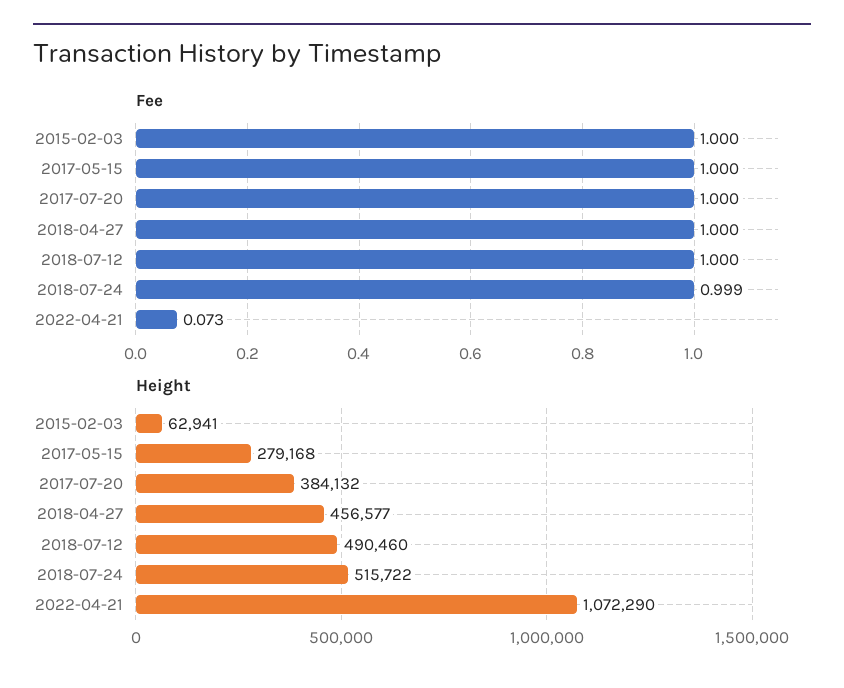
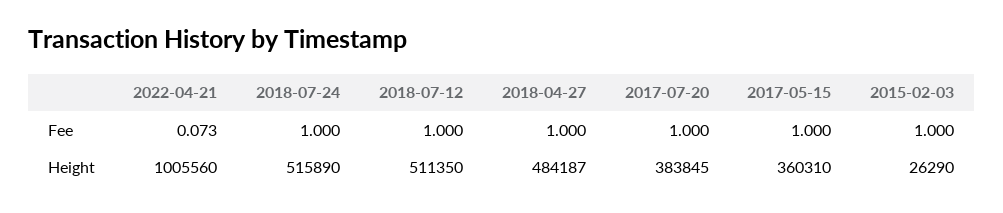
  {
    "Fee": {
      "2015-02-03": 1,
      "2017-05-15": 1,
      "2017-07-20": 1,
      "2018-04-27": 1,
      "2018-07-12": 1,
-     "2018-07-24": 0.999,
+     "2018-07-24": 1,
      "2022-04-21": 0.073
    },
    "Height": {
-     "2015-02-03": 62941,
+     "2015-02-03": 26290,
-     "2017-05-15": 279168,
+     "2017-05-15": 360310,
-     "2017-07-20": 384132,
+     "2017-07-20": 383845,
-     "2018-04-27": 456577,
+     "2018-04-27": 484187,
-     "2018-07-12": 490460,
+     "2018-07-12": 511350,
-     "2018-07-24": 515722,
+     "2018-07-24": 515890,
-     "2022-04-21": 1072290
+     "2022-04-21": 1005560
    }
  }

